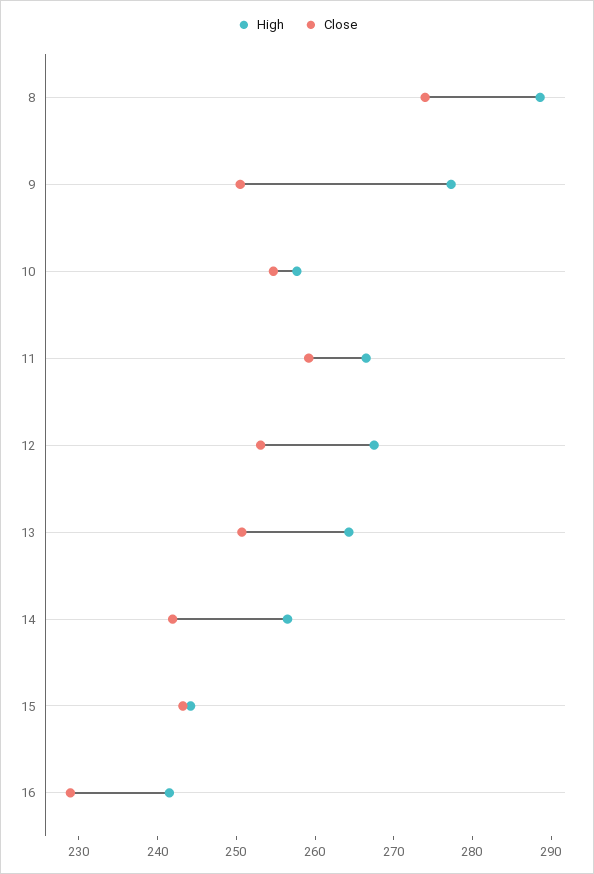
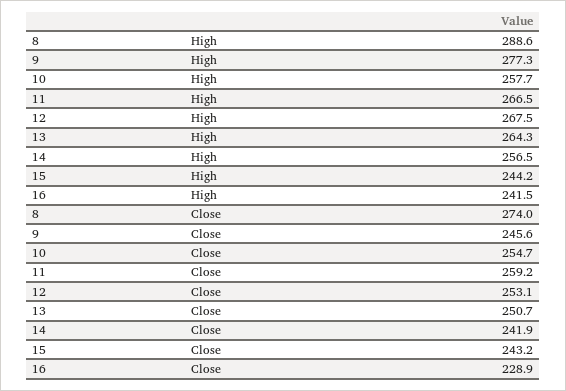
  {
    "High": {
      "8": 288.6,
      "9": 277.3,
      "10": 257.7,
      "11": 266.5,
      "12": 267.5,
      "13": 264.3,
      "14": 256.5,
      "15": 244.2,
      "16": 241.5
    },
    "Close": {
      "8": 274,
-     "9": 250,
+     "9": 245.6,
      "10": 254.7,
      "11": 259.2,
      "12": 253.1,
      "13": 250.7,
      "14": 241.9,
      "15": 243.2,
      "16": 228.9
    }
  }

